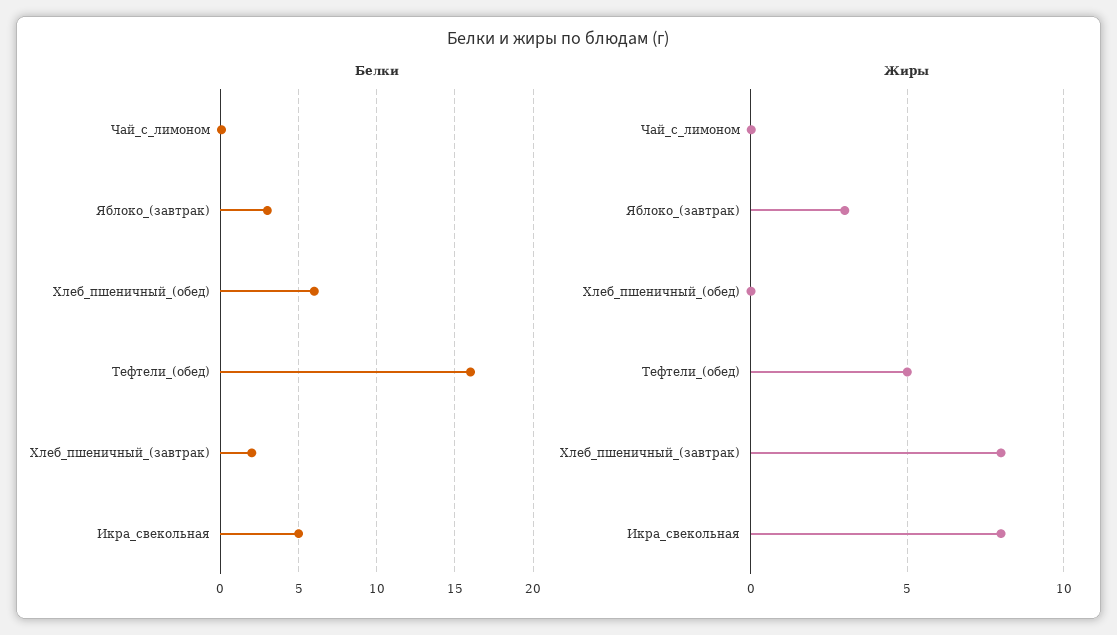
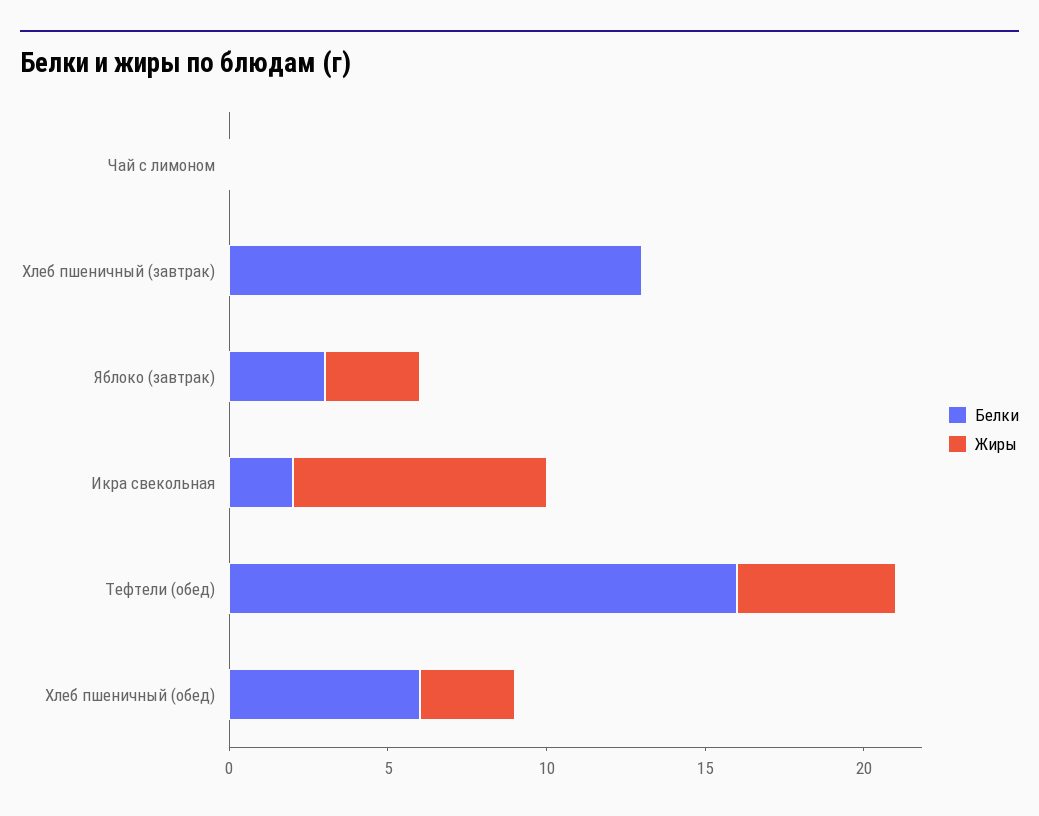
  {
    "Белки": {
      "Чай_с_лимоном": 0,
      "Яблоко_(завтрак)": 3,
      "Хлеб_пшеничный_(обед)": 6,
      "Тефтели_(обед)": 16,
-     "Хлеб_пшеничный_(завтрак)": 2,
+     "Хлеб_пшеничный_(завтрак)": 13,
-     "Икра_свекольная": 5
+     "Икра_свекольная": 2
    },
    "Жиры": {
      "Чай_с_лимоном": 0,
      "Яблоко_(завтрак)": 3,
-     "Хлеб_пшеничный_(обед)": 0,
+     "Хлеб_пшеничный_(обед)": 3,
      "Тефтели_(обед)": 5,
-     "Хлеб_пшеничный_(завтрак)": 8,
+     "Хлеб_пшеничный_(завтрак)": 0,
      "Икра_свекольная": 8
    }
  }

